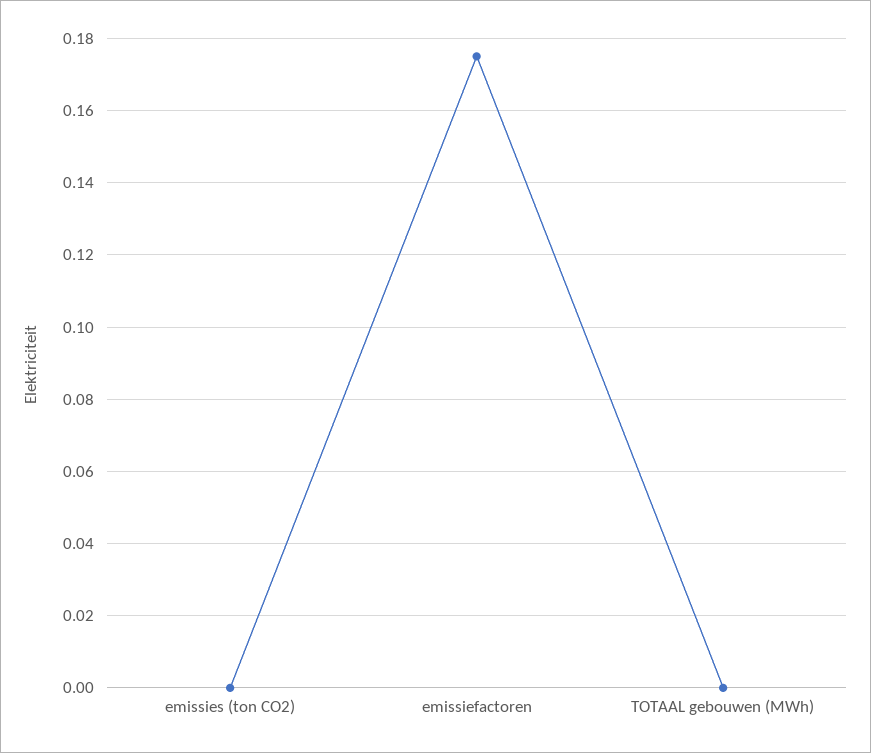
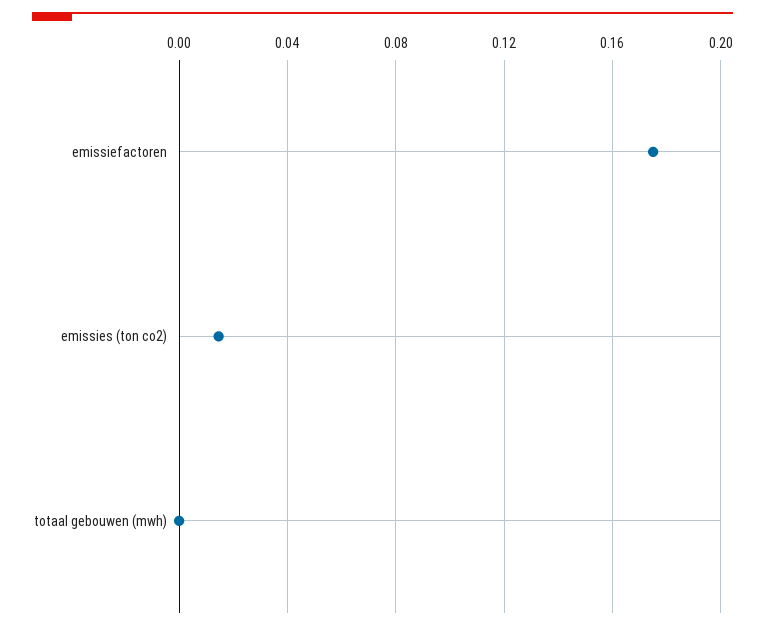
  {
-   "emissies (ton CO2)": 0,
+   "emissies (ton CO2)": 0.015,
    "emissiefactoren": 0.175,
    "TOTAAL gebouwen (MWh)": 0
  }

